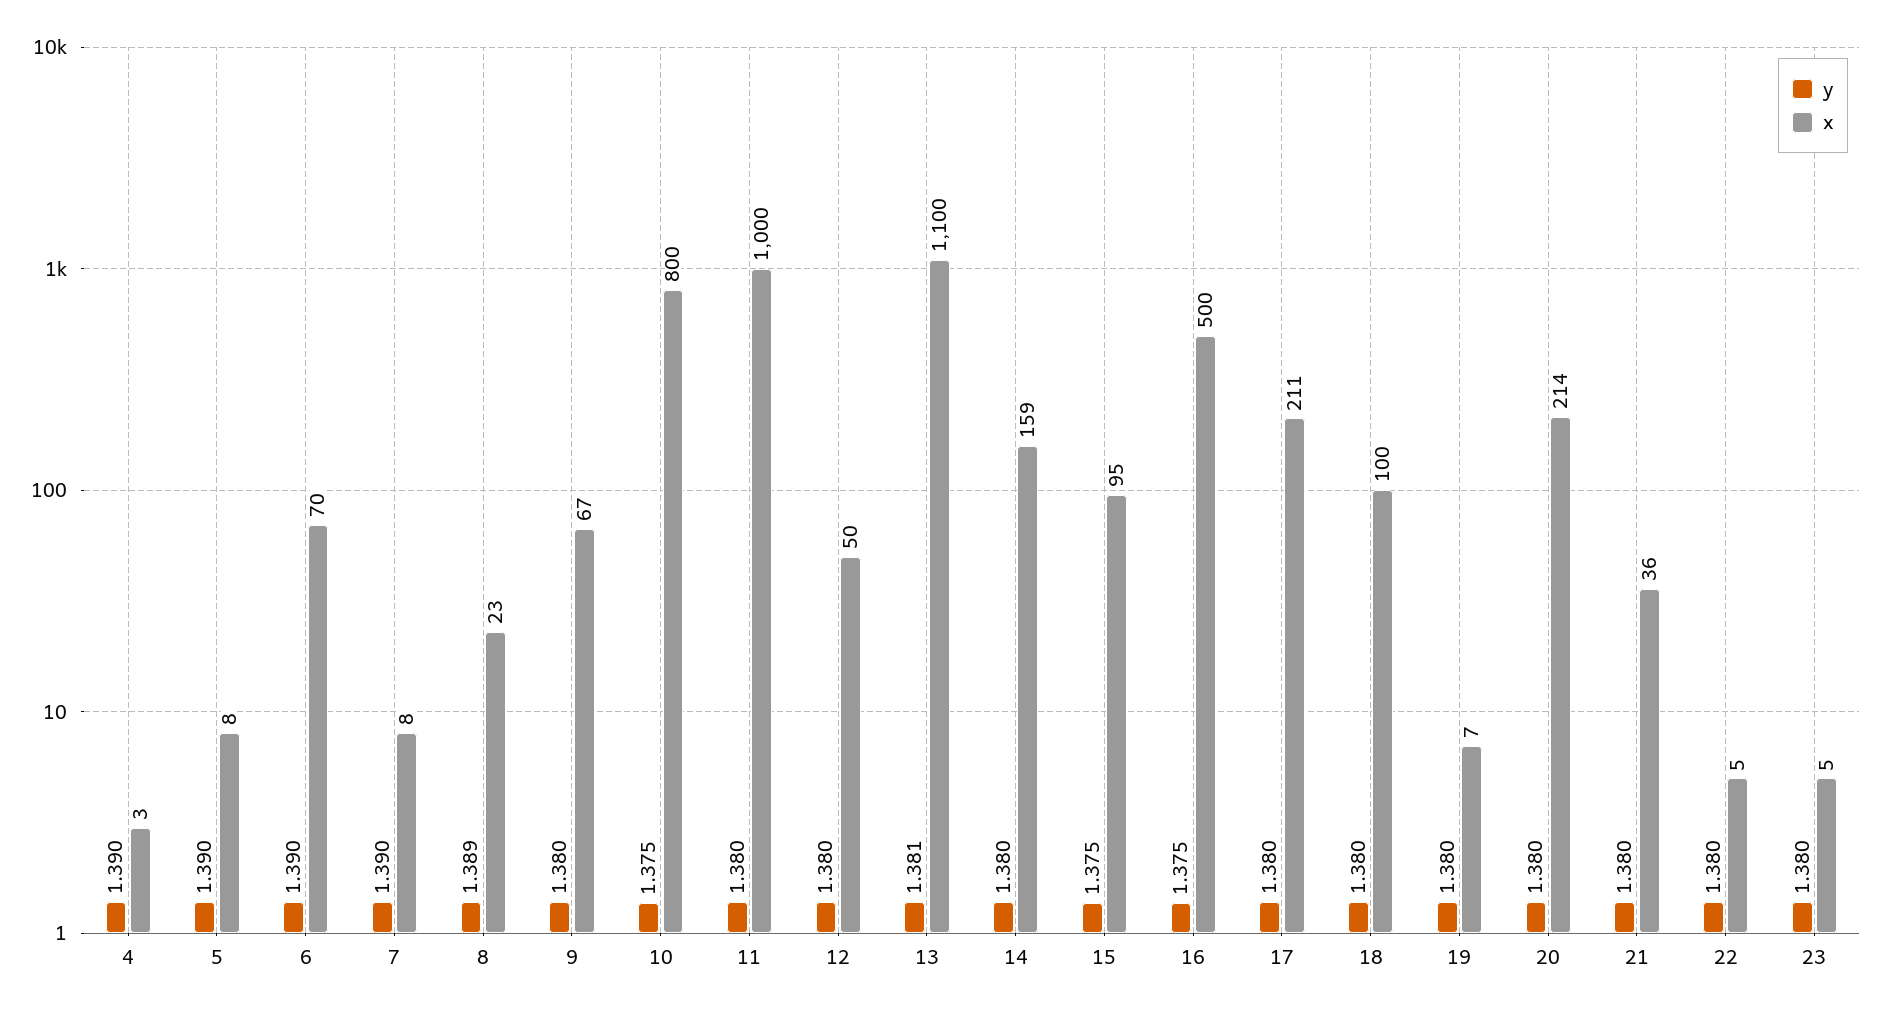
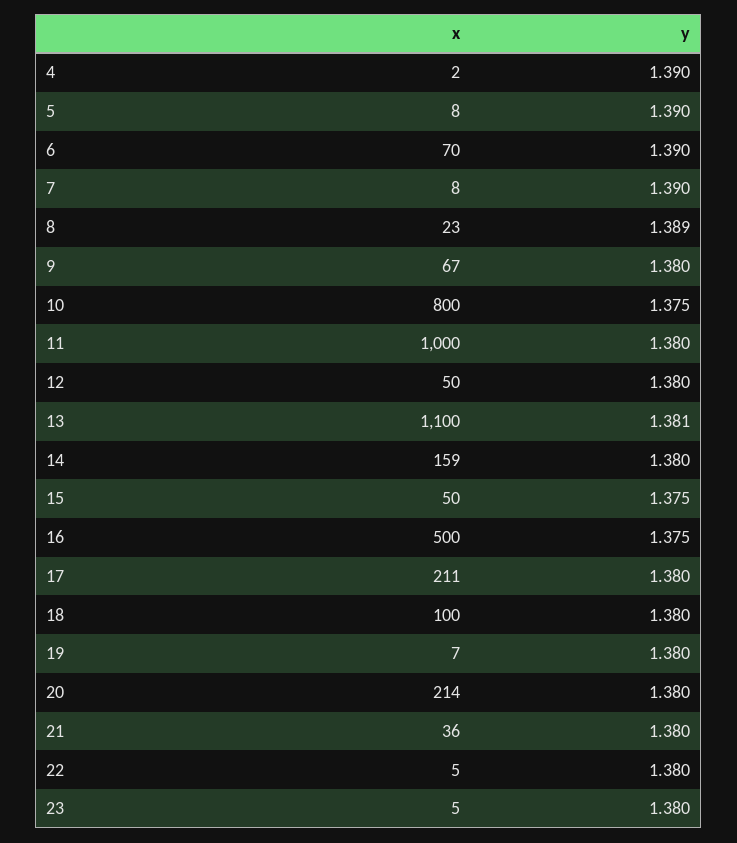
  {
    "y": {
      "4": 1.39,
      "5": 1.39,
      "6": 1.39,
      "7": 1.39,
      "8": 1.389,
      "9": 1.38,
      "10": 1.375,
      "11": 1.38,
      "12": 1.38,
      "13": 1.381,
      "14": 1.38,
      "15": 1.375,
      "16": 1.375,
      "17": 1.38,
      "18": 1.38,
      "19": 1.38,
      "20": 1.38,
      "21": 1.38,
      "22": 1.38,
      "23": 1.38
    },
    "x": {
-     "4": 3,
+     "4": 2,
      "5": 8,
      "6": 70,
      "7": 8,
      "8": 23,
      "9": 67,
      "10": 800,
      "11": 1000,
      "12": 50,
      "13": 1100,
      "14": 159,
-     "15": 95,
+     "15": 50,
      "16": 500,
      "17": 211,
      "18": 100,
      "19": 7,
      "20": 214,
      "21": 36,
      "22": 5,
      "23": 5
    }
  }

